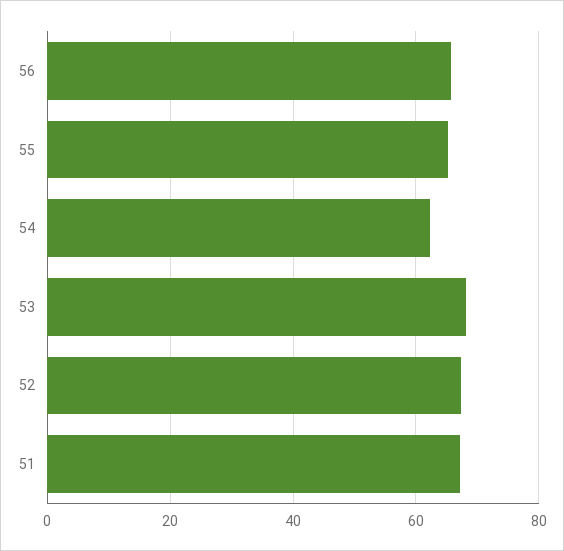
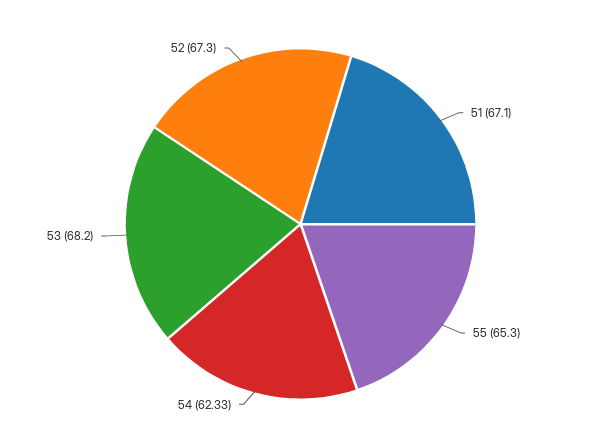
  {
-   "56": 66,
    "55": 65.3,
    "54": 62.33,
    "53": 68.2,
    "52": 67.3,
    "51": 67.1
  }

